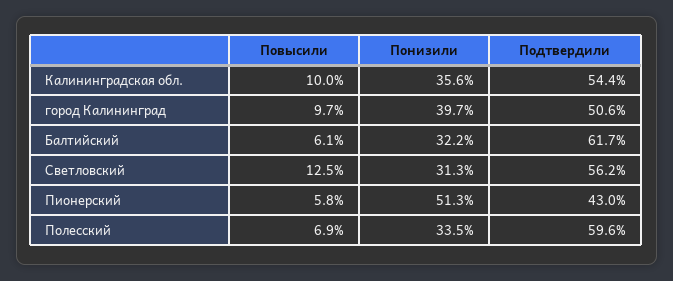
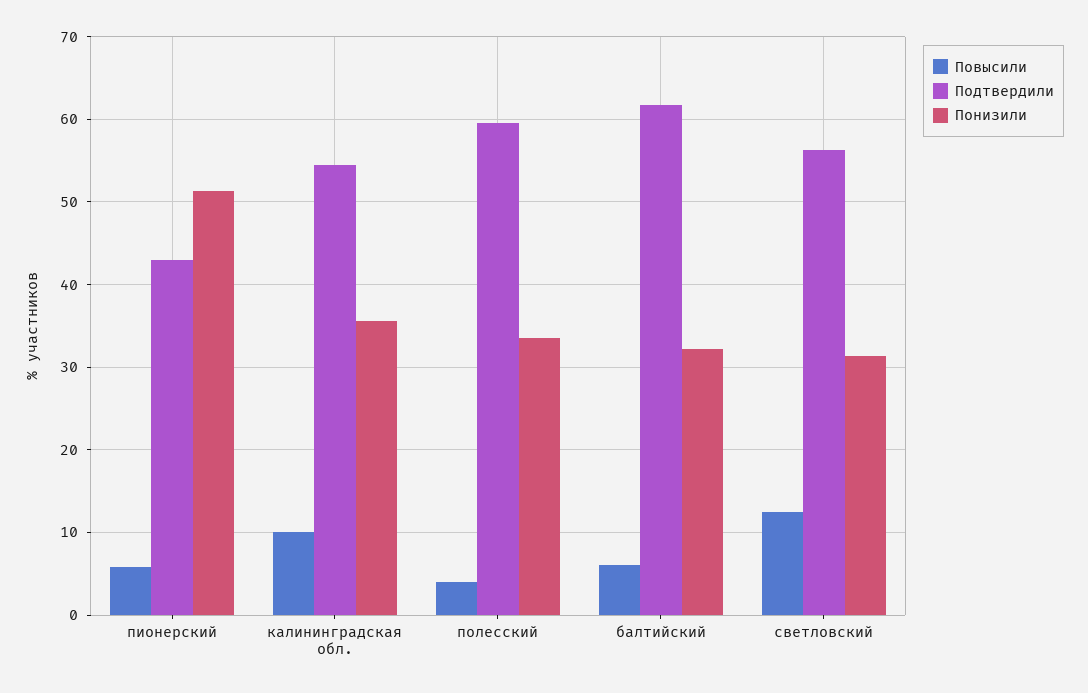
  {
    "Повысили": {
      "Калининградская обл.": 10,
-     "город Калининград": 9.7,
      "Балтийский": 6.1,
      "Светловский": 12.5,
      "Пионерский": 5.8,
-     "Полесский": 6.9
+     "Полесский": 4
    },
    "Понизили": {
      "Калининградская обл.": 35.6,
-     "город Калининград": 39.7,
      "Балтийский": 32.2,
      "Светловский": 31.3,
      "Пионерский": 51.3,
      "Полесский": 33.5
    },
    "Подтвердили": {
      "Калининградская обл.": 54.4,
-     "город Калининград": 50.6,
      "Балтийский": 61.7,
      "Светловский": 56.2,
      "Пионерский": 43,
      "Полесский": 59.6
    }
  }

